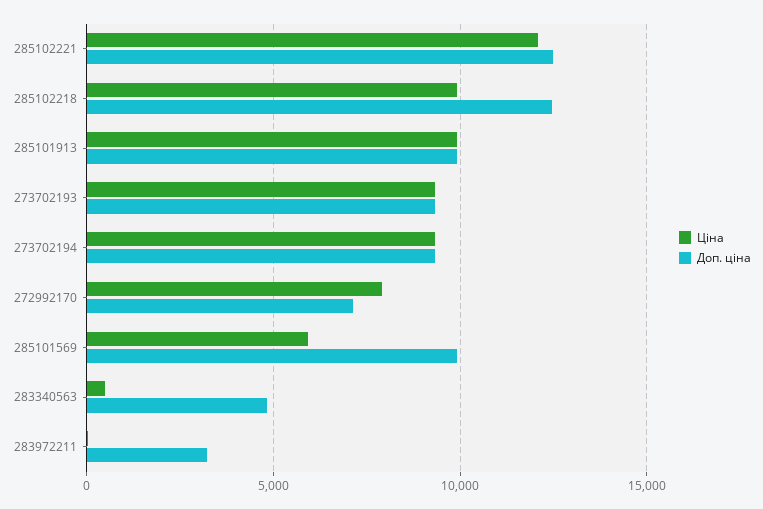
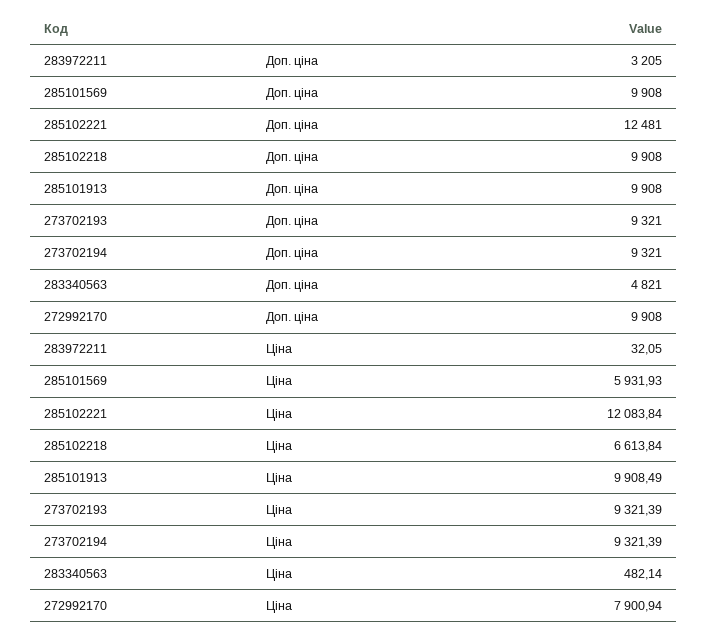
  {
    "Ціна": {
      "285102221": 12083.84,
-     "285102218": 10000,
+     "285102218": 6613.84,
      "285101913": 9908.49,
      "273702193": 9321.39,
      "273702194": 9321.39,
      "272992170": 7900.94,
      "285101569": 5931.93,
      "283340563": 482.14,
      "283972211": 32.05
    },
    "Доп. ціна": {
      "285102221": 12481,
-     "285102218": 12500,
+     "285102218": 9908,
      "285101913": 9908,
      "273702193": 9321,
      "273702194": 9321,
-     "272992170": 7000,
+     "272992170": 9908,
      "285101569": 9908,
      "283340563": 4821,
      "283972211": 3205
    }
  }

